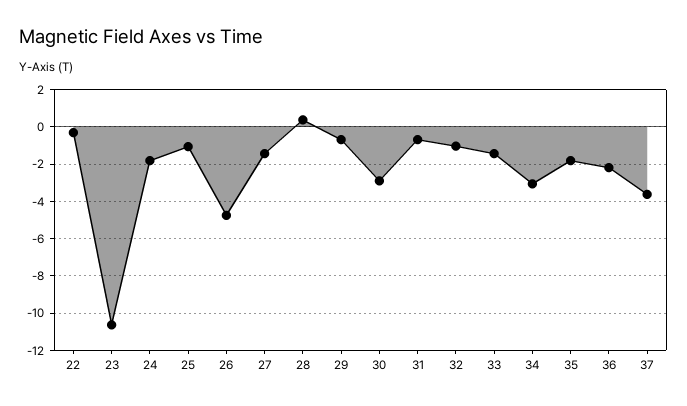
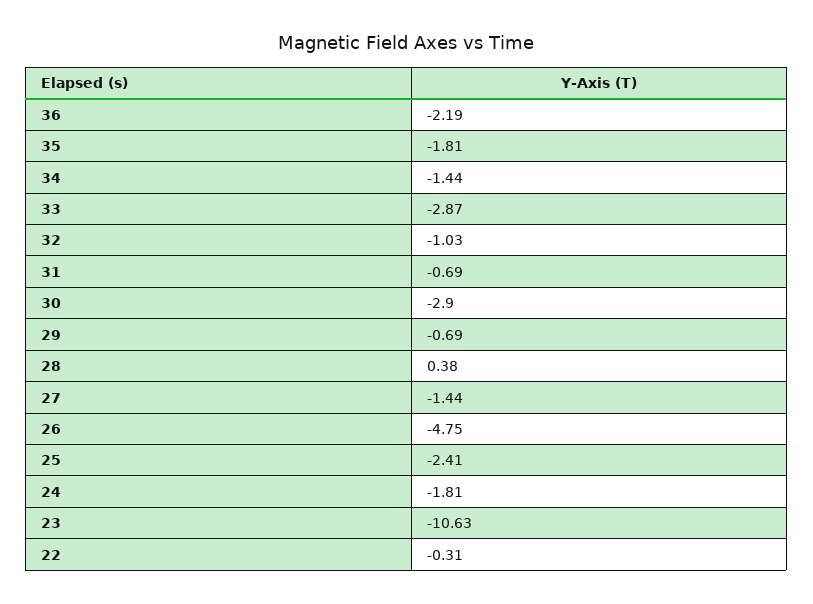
  {
    "22": -0.31,
    "23": -10.63,
    "24": -1.81,
-   "25": -1,
+   "25": -2.41,
    "26": -4.75,
    "27": -1.44,
    "28": 0.38,
    "29": -0.69,
    "30": -2.9,
    "31": -0.69,
    "32": -1.03,
-   "33": -1.5,
+   "33": -2.87,
-   "34": -3,
+   "34": -1.44,
    "35": -1.81,
-   "36": -2.19,
+   "36": -2.19
-   "37": -3.5
  }

